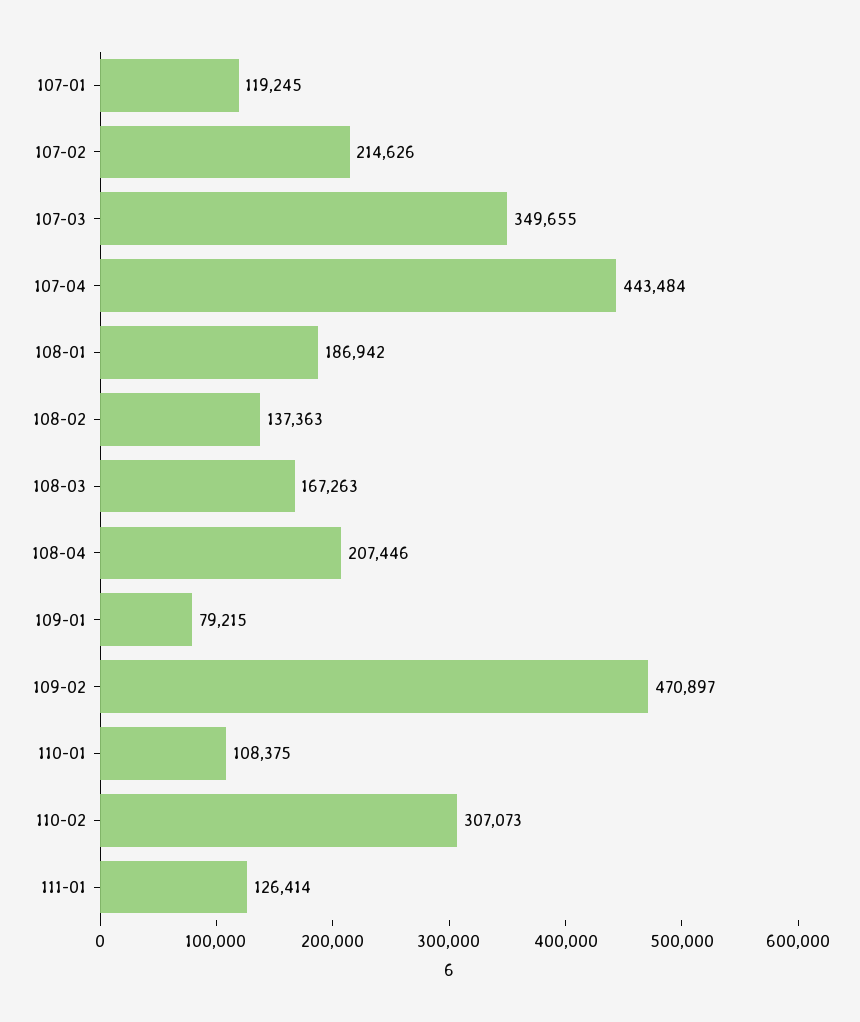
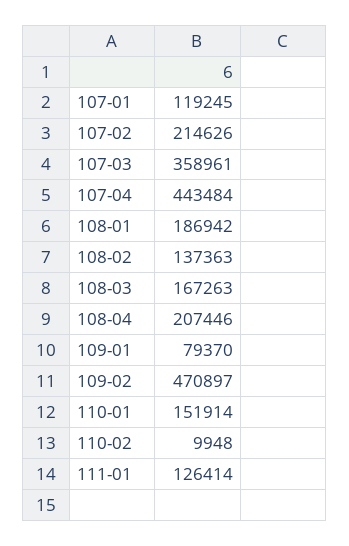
  {
    "107-01": 119245,
    "107-02": 214626,
-   "107-03": 349655,
+   "107-03": 358961,
    "107-04": 443484,
    "108-01": 186942,
    "108-02": 137363,
    "108-03": 167263,
    "108-04": 207446,
-   "109-01": 79215,
+   "109-01": 79370,
    "109-02": 470897,
-   "110-01": 108375,
+   "110-01": 151914,
-   "110-02": 307073,
+   "110-02": 9948,
    "111-01": 126414
  }

